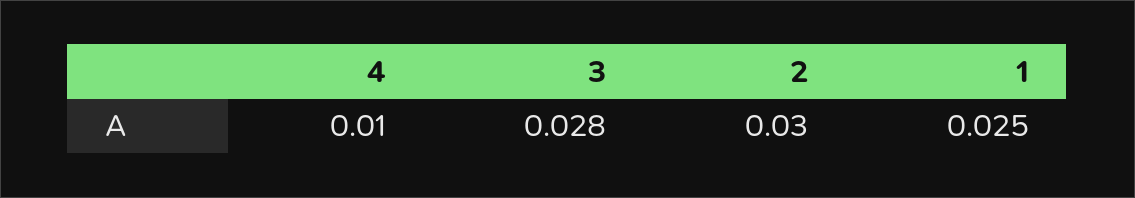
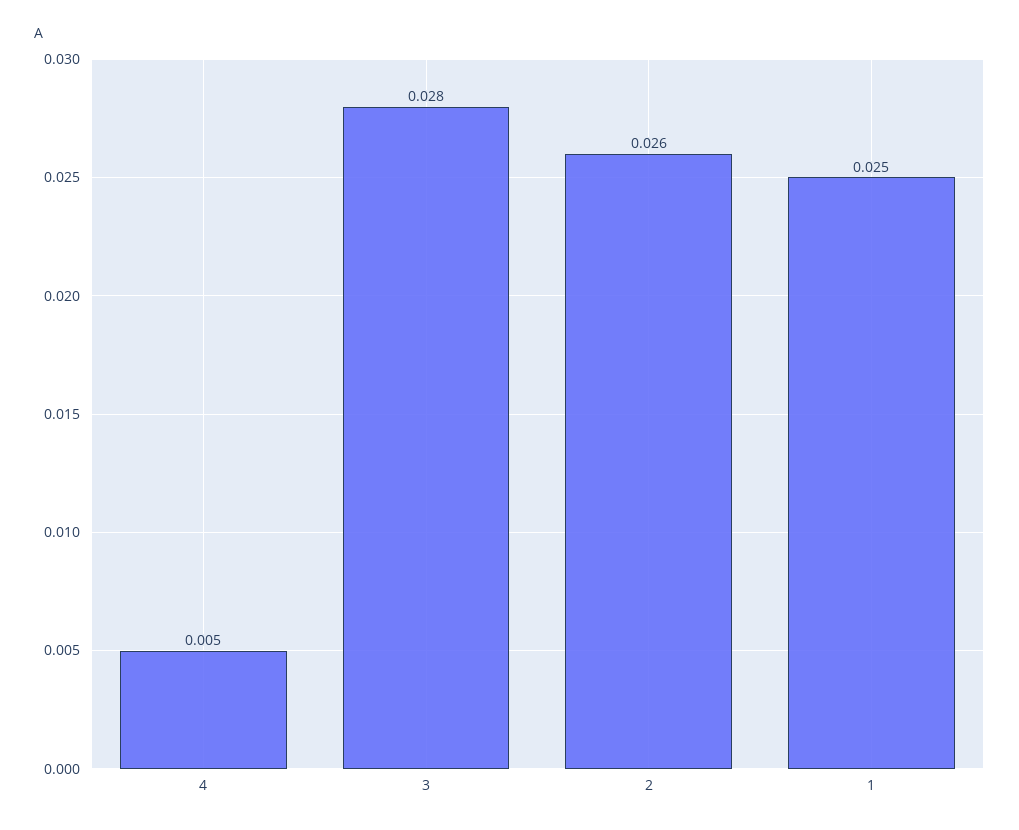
  {
-   "4": 0.01,
+   "4": 0.005,
    "3": 0.028,
-   "2": 0.03,
+   "2": 0.026,
    "1": 0.025
  }

